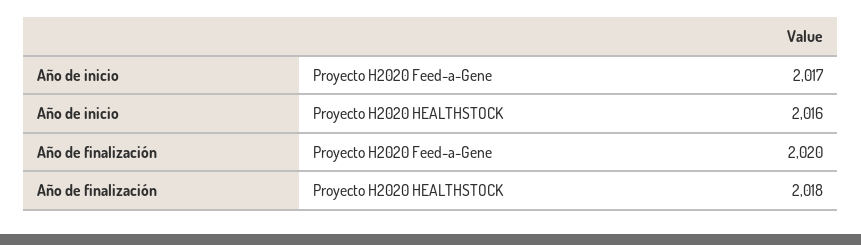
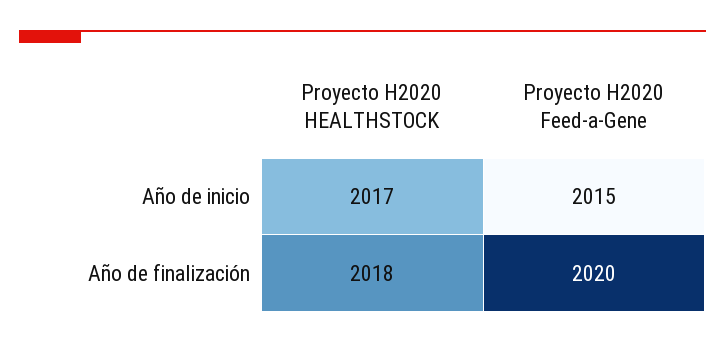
  {
    "Año de inicio": {
-     "Proyecto H2020 Feed-a-Gene": 2017,
+     "Proyecto H2020 Feed-a-Gene": 2015,
-     "Proyecto H2020 HEALTHSTOCK": 2016
+     "Proyecto H2020 HEALTHSTOCK": 2017
    },
    "Año de finalización": {
      "Proyecto H2020 Feed-a-Gene": 2020,
      "Proyecto H2020 HEALTHSTOCK": 2018
    }
  }

